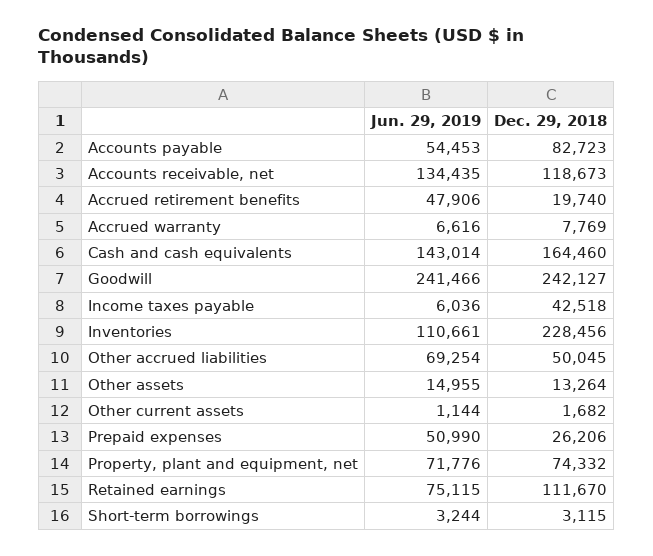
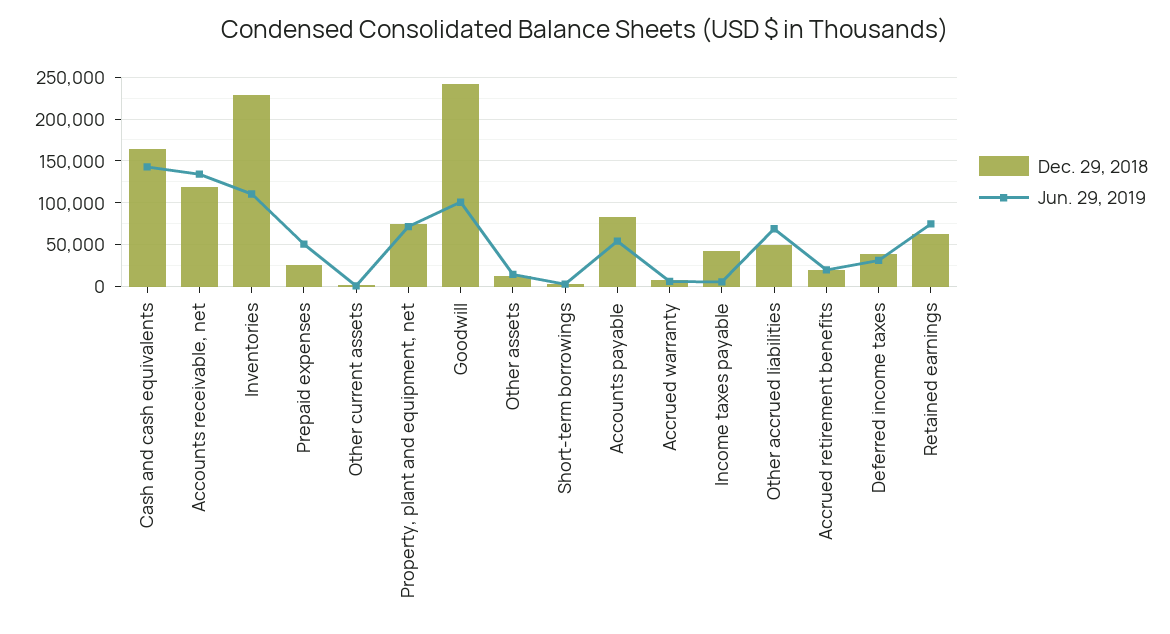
  {
    "Jun. 29, 2019": {
      "Accounts payable": 54453,
      "Accounts receivable, net": 134435,
-     "Accrued retirement benefits": 47906,
+     "Accrued retirement benefits": 20000,
      "Accrued warranty": 6616,
      "Cash and cash equivalents": 143014,
-     "Goodwill": 241466,
+     "Goodwill": 100000,
      "Income taxes payable": 6036,
      "Inventories": 110661,
      "Other accrued liabilities": 69254,
      "Other assets": 14955,
      "Other current assets": 1144,
      "Prepaid expenses": 50990,
      "Property, plant and equipment, net": 71776,
      "Retained earnings": 75115,
-     "Short-term borrowings": 3244
+     "Short-term borrowings": 3244,
+     "Deferred income taxes": 30000
    },
    "Dec. 29, 2018": {
      "Accounts payable": 82723,
      "Accounts receivable, net": 118673,
      "Accrued retirement benefits": 19740,
      "Accrued warranty": 7769,
      "Cash and cash equivalents": 164460,
      "Goodwill": 242127,
      "Income taxes payable": 42518,
      "Inventories": 228456,
      "Other accrued liabilities": 50045,
      "Other assets": 13264,
      "Other current assets": 1682,
      "Prepaid expenses": 26206,
      "Property, plant and equipment, net": 74332,
-     "Retained earnings": 111670,
+     "Retained earnings": 60000,
-     "Short-term borrowings": 3115
+     "Short-term borrowings": 3115,
+     "Deferred income taxes": 40000
    }
  }

